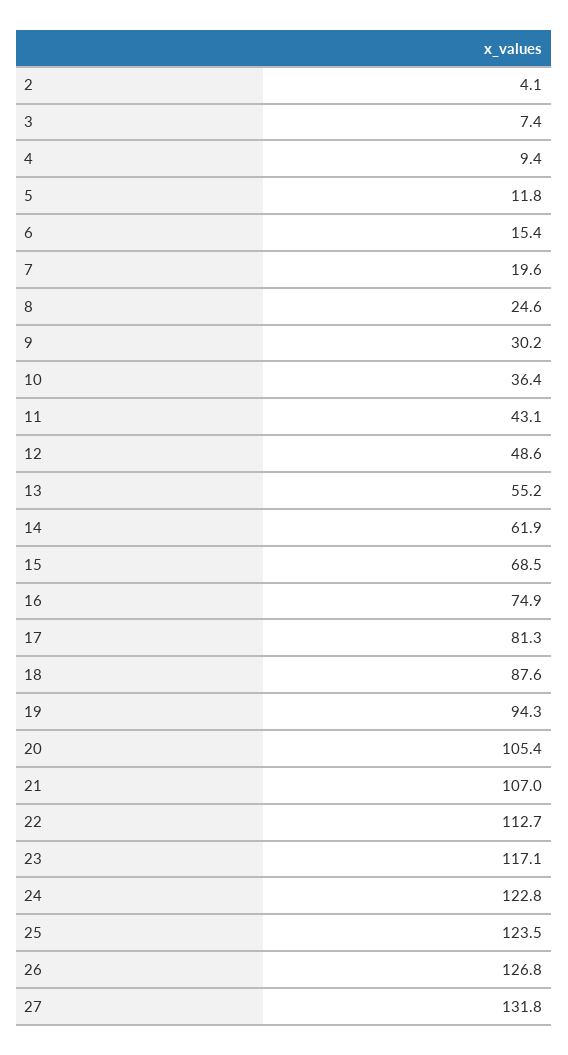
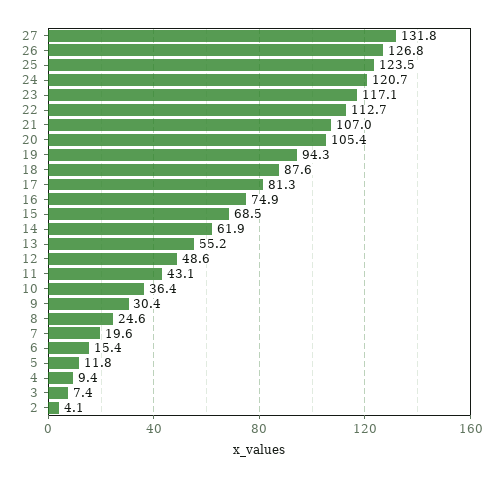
  {
    "2": 4.1,
    "3": 7.4,
    "4": 9.4,
    "5": 11.8,
    "6": 15.4,
    "7": 19.6,
    "8": 24.6,
-   "9": 30.2,
+   "9": 30.4,
    "10": 36.4,
    "11": 43.1,
    "12": 48.6,
    "13": 55.2,
    "14": 61.9,
    "15": 68.5,
    "16": 74.9,
    "17": 81.3,
    "18": 87.6,
    "19": 94.3,
    "20": 105.4,
    "21": 107,
    "22": 112.7,
    "23": 117.1,
-   "24": 122.8,
+   "24": 120.7,
    "25": 123.5,
    "26": 126.8,
    "27": 131.8
  }

